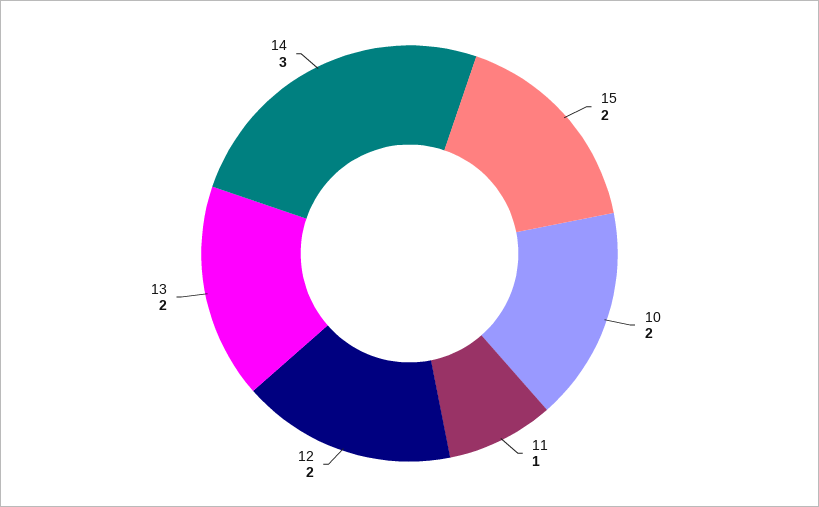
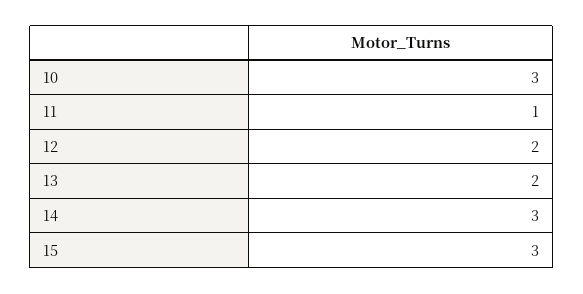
  {
-   "15": 2,
+   "15": 3,
-   "10": 2,
+   "10": 3,
    "11": 1,
    "12": 2,
    "13": 2,
    "14": 3
  }

